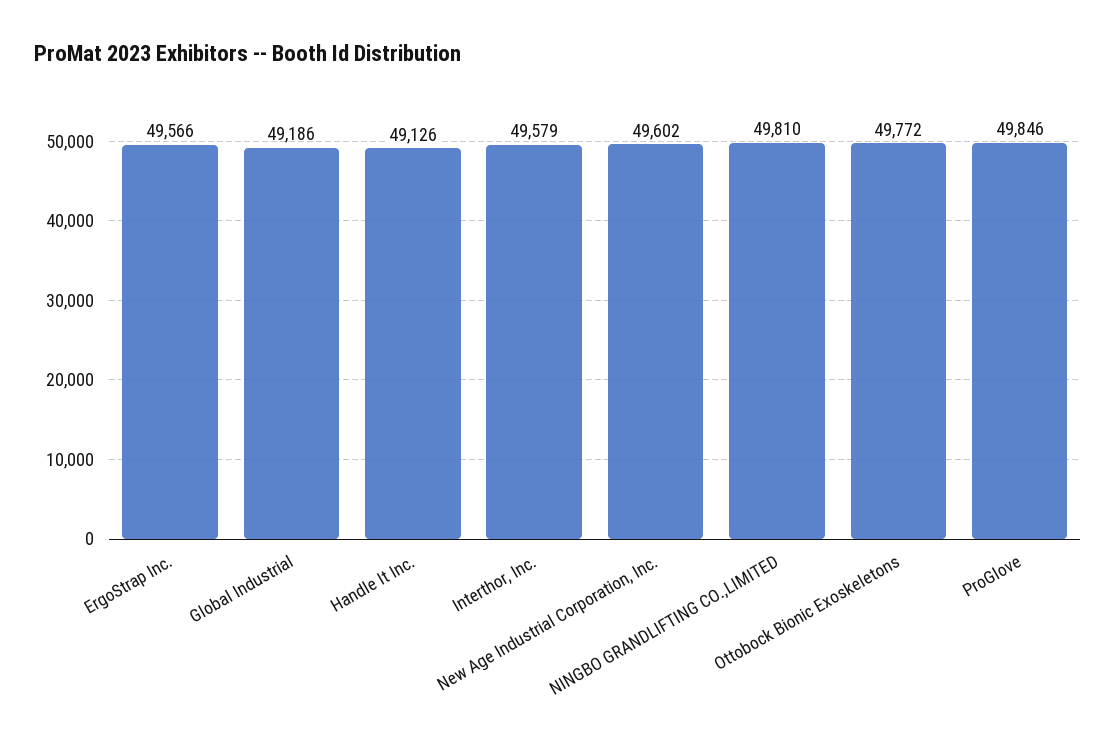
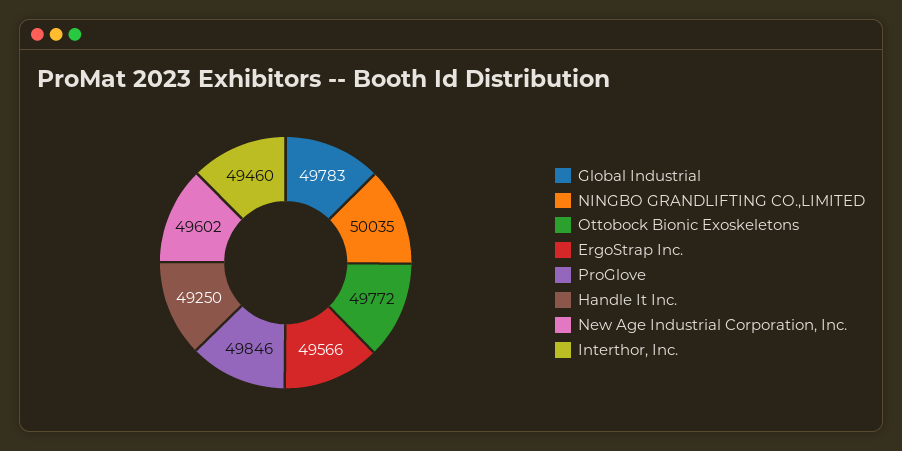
  {
    "ErgoStrap Inc.": 49566,
-   "Global Industrial": 49186,
+   "Global Industrial": 49783,
-   "Handle It Inc.": 49126,
+   "Handle It Inc.": 49250,
-   "Interthor, Inc.": 49579,
+   "Interthor, Inc.": 49460,
    "New Age Industrial Corporation, Inc.": 49602,
-   "NINGBO GRANDLIFTING CO.,LIMITED": 49810,
+   "NINGBO GRANDLIFTING CO.,LIMITED": 50035,
    "Ottobock Bionic Exoskeletons": 49772,
    "ProGlove": 49846
  }

